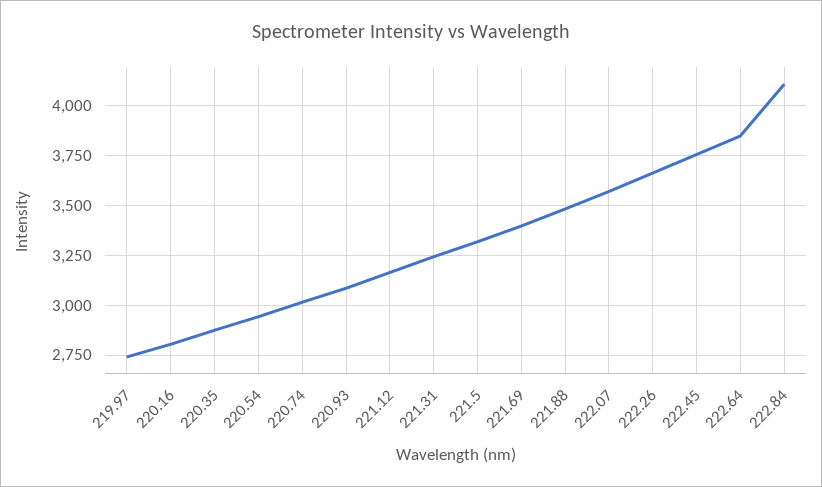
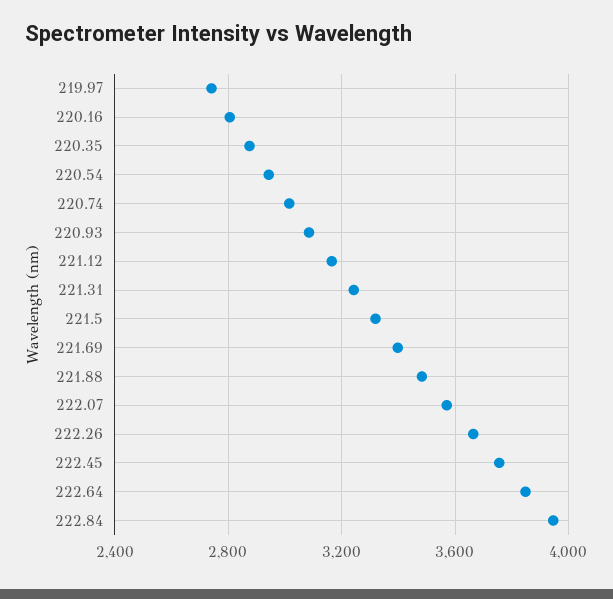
  {
    "219.97": 2750,
    "220.16": 2800,
    "220.35": 2900,
    "220.54": 2950,
    "220.74": 3000,
    "220.93": 3100,
    "221.12": 3150,
    "221.31": 3250,
    "221.5": 3300,
    "221.69": 3400,
    "221.88": 3500,
    "222.07": 3550,
    "222.26": 3650,
    "222.45": 3750,
    "222.64": 3850,
-   "222.84": 4100
+   "222.84": 3950
  }

